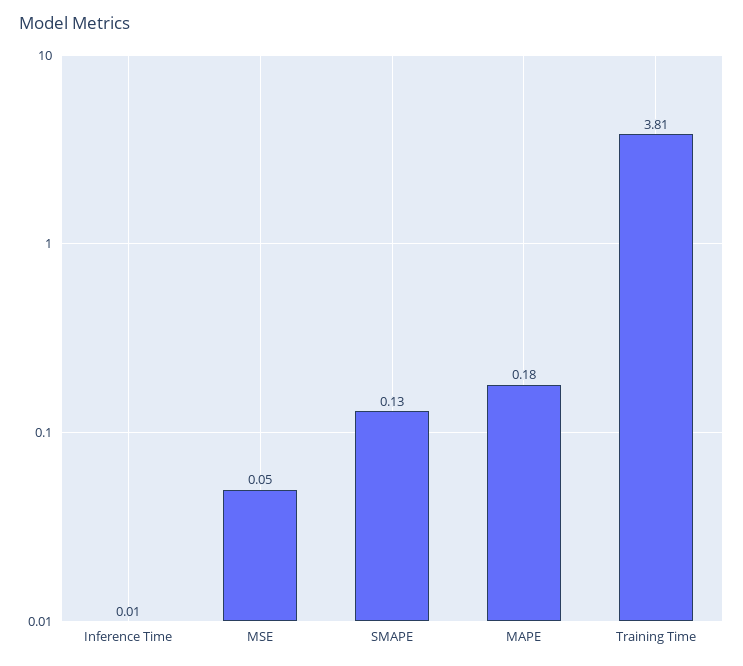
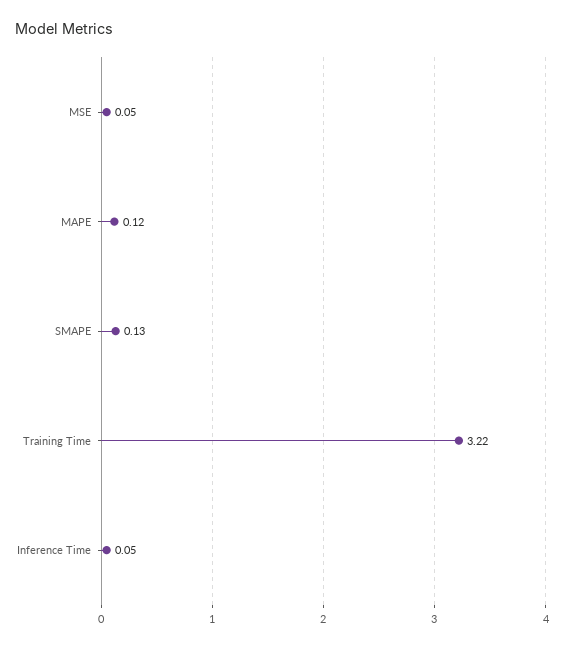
  {
-   "Inference Time": 0.01,
+   "Inference Time": 0.05,
    "MSE": 0.05,
    "SMAPE": 0.13,
-   "MAPE": 0.18,
+   "MAPE": 0.12,
-   "Training Time": 3.81
+   "Training Time": 3.22
  }

